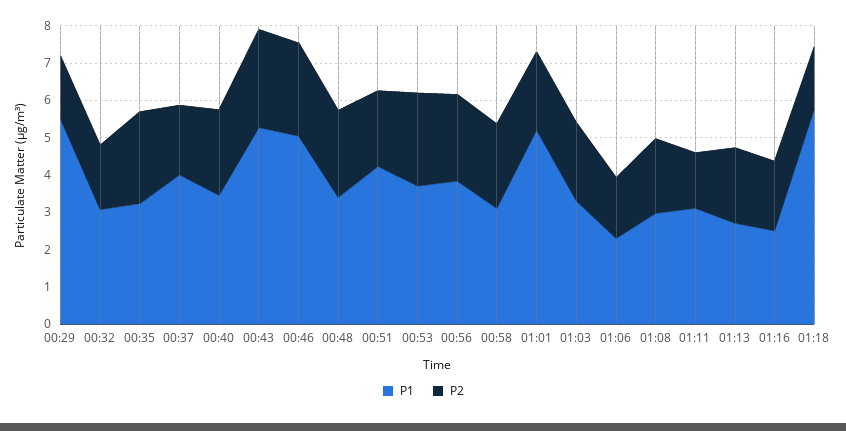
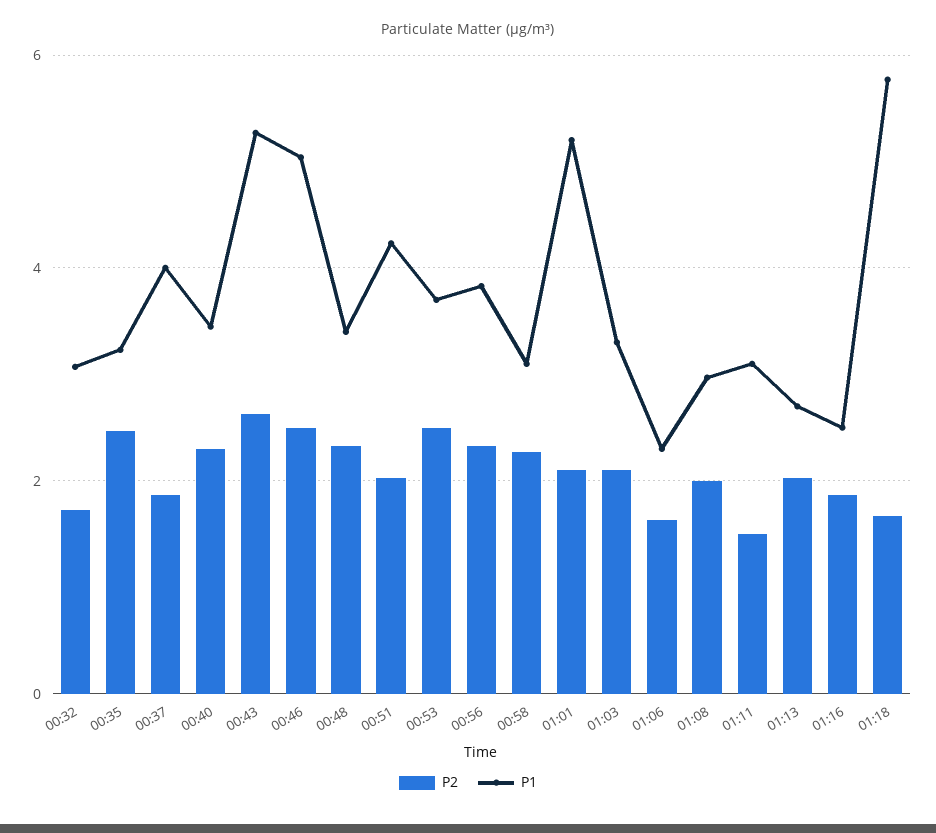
  {
    "P1": {
-     "00:29": 5.5,
      "00:32": 3,
      "00:35": 3.2,
      "00:37": 4,
      "00:40": 3.4,
      "00:43": 5.2,
      "00:46": 5,
      "00:48": 3.4,
      "00:51": 4.2,
      "00:53": 3.8,
      "00:56": 3.8,
      "00:58": 3.2,
      "01:01": 5.2,
      "01:03": 3.4,
      "01:06": 2.4,
      "01:08": 3,
      "01:11": 3.2,
      "01:13": 2.8,
      "01:16": 2.6,
      "01:18": 5.8
    },
    "P2": {
-     "00:29": 1.75,
      "00:32": 1.8,
      "00:35": 2.4,
      "00:37": 1.8,
      "00:40": 2.4,
      "00:43": 2.6,
      "00:46": 2.6,
      "00:48": 2.4,
      "00:51": 2,
      "00:53": 2.6,
      "00:56": 2.4,
      "00:58": 2.2,
      "01:01": 2.2,
      "01:03": 2.2,
      "01:06": 1.6,
      "01:08": 2,
      "01:11": 1.6,
      "01:13": 2,
      "01:16": 1.8,
      "01:18": 1.6
    }
  }

